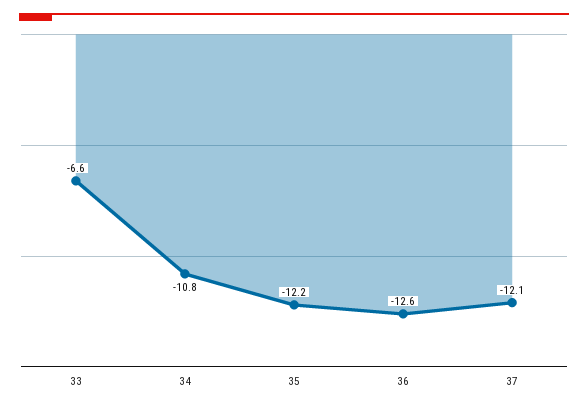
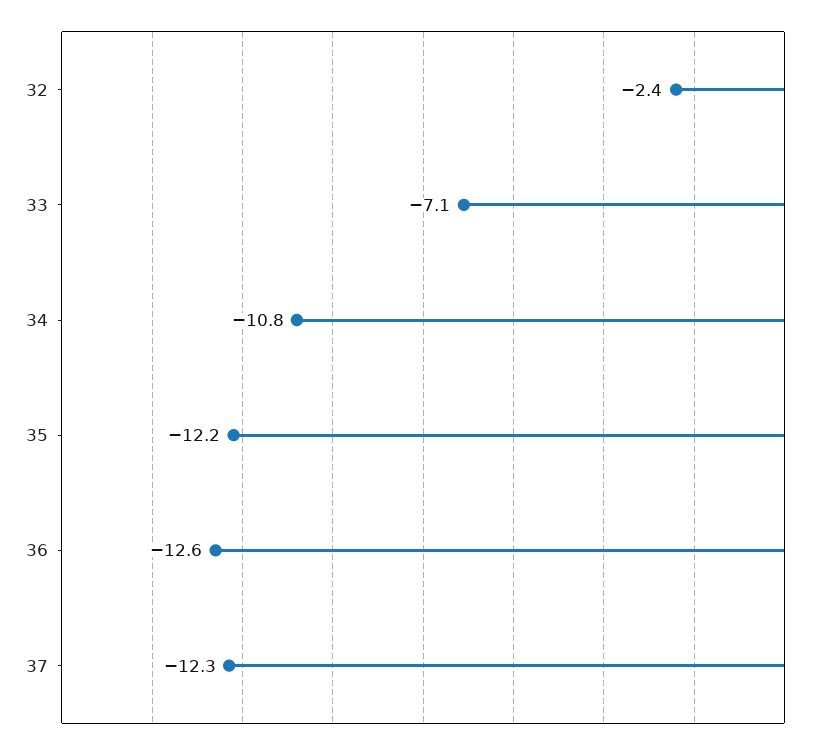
  {
-   "33": -6.6,
+   "33": -7.1,
    "34": -10.8,
    "35": -12.2,
    "36": -12.6,
-   "37": -12.1
+   "37": -12.3,
+   "32": -2.4
  }

